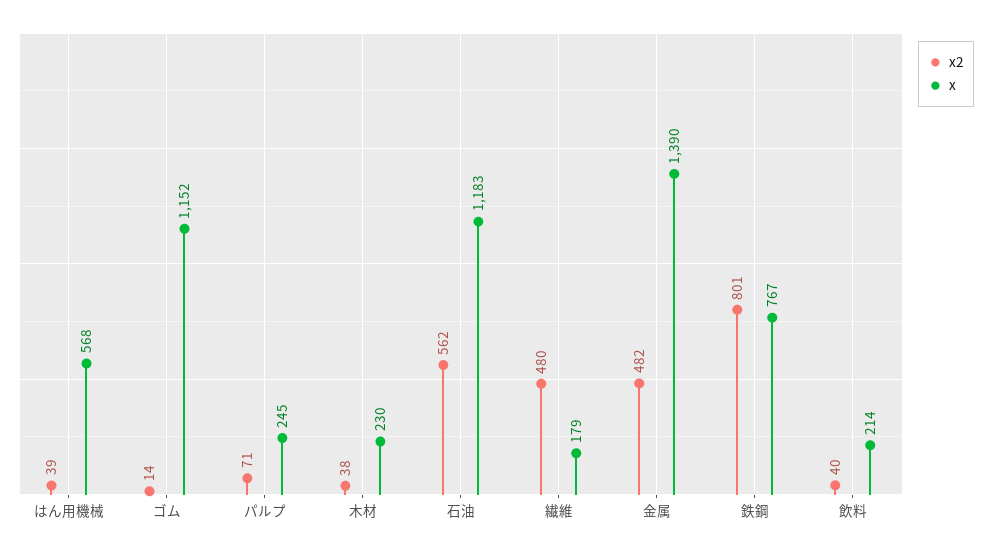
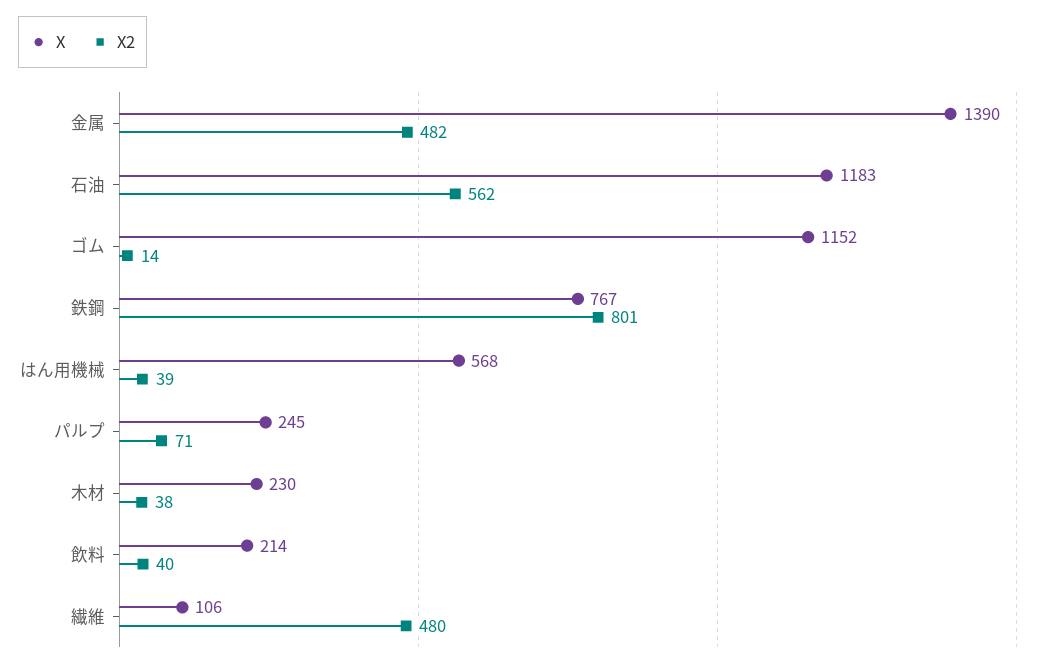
  {
    "x2": {
      "はん用機械": 39,
      "ゴム": 14,
      "パルプ": 71,
      "木材": 38,
      "石油": 562,
      "繊維": 480,
      "金属": 482,
      "鉄鋼": 801,
      "飲料": 40
    },
    "x": {
      "はん用機械": 568,
      "ゴム": 1152,
      "パルプ": 245,
      "木材": 230,
      "石油": 1183,
-     "繊維": 179,
+     "繊維": 106,
      "金属": 1390,
      "鉄鋼": 767,
      "飲料": 214
    }
  }

